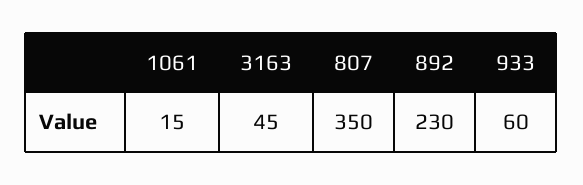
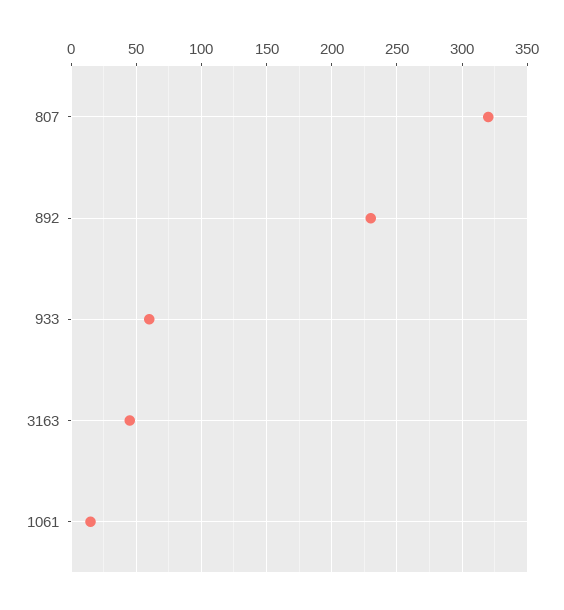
  {
    "1061": 15,
    "3163": 45,
-   "807": 350,
+   "807": 320,
    "892": 230,
    "933": 60
  }

